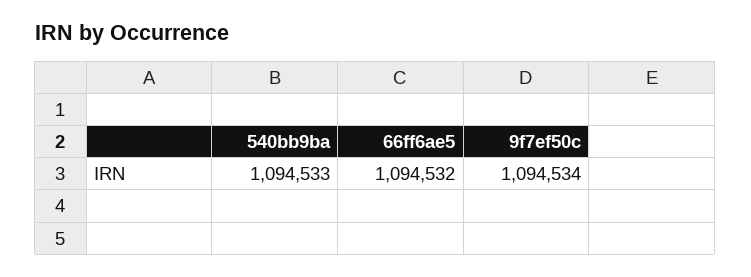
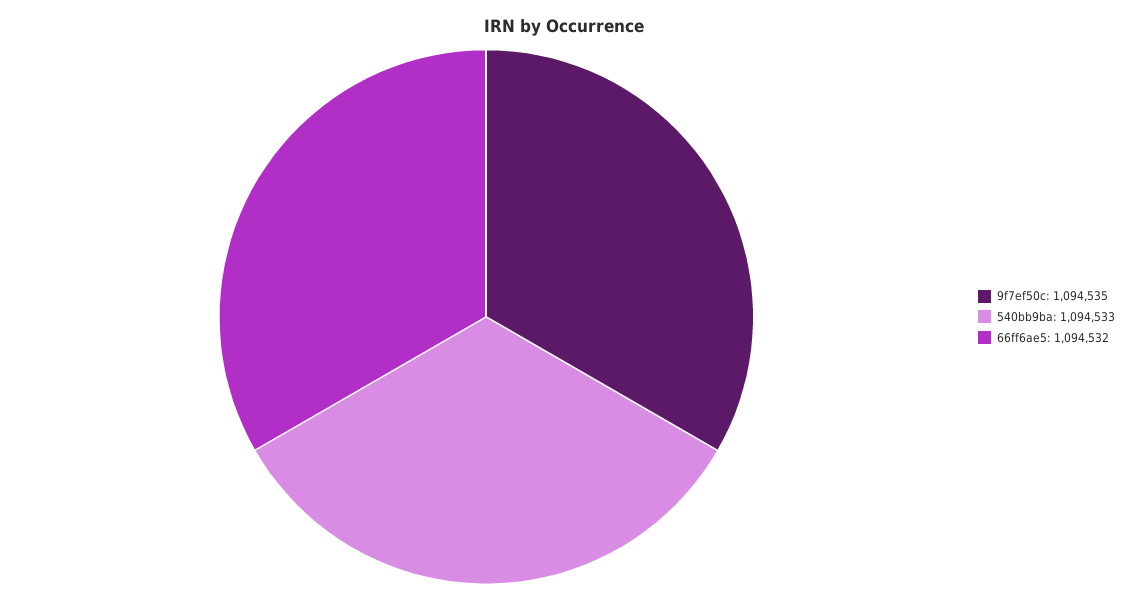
  {
    "540bb9ba": 1094533,
    "66ff6ae5": 1094532,
-   "9f7ef50c": 1094534
+   "9f7ef50c": 1094535
  }

